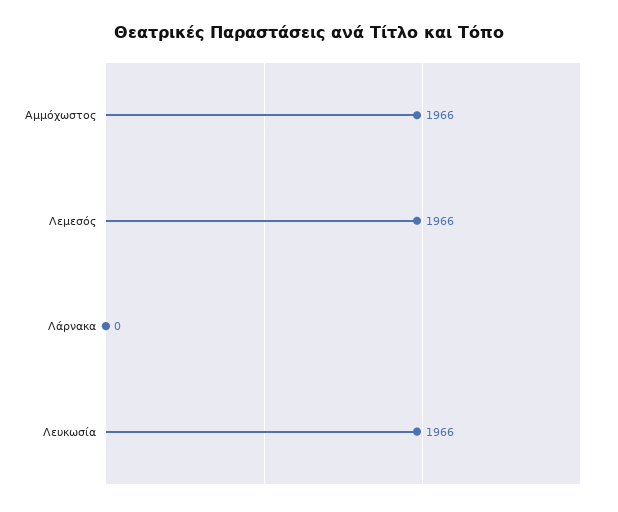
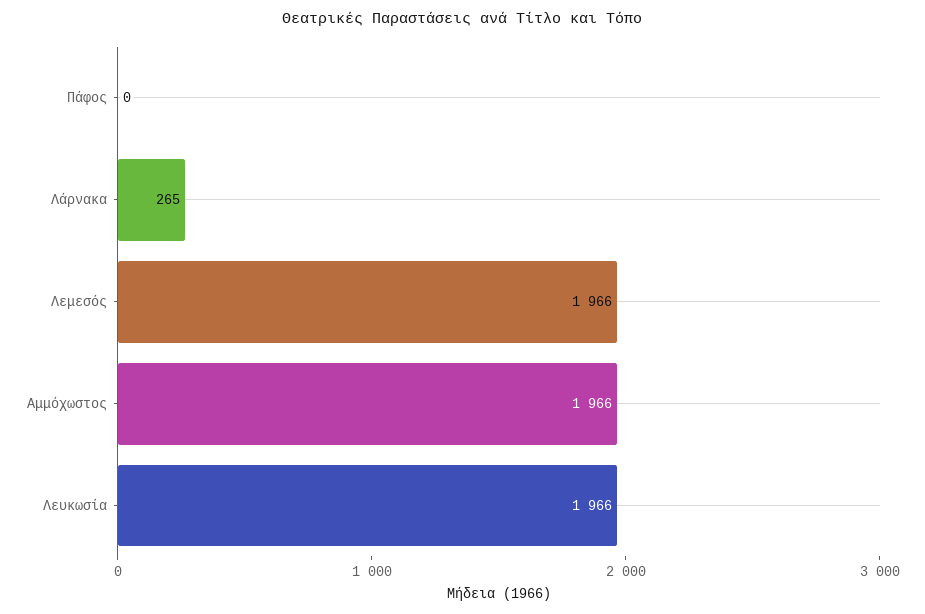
  {
    "Αμμόχωστος": 1966,
    "Λεμεσός": 1966,
-   "Λάρνακα": 0,
+   "Λάρνακα": 265,
-   "Λευκωσία": 1966
+   "Λευκωσία": 1966,
+   "Πάφος": 0
  }

